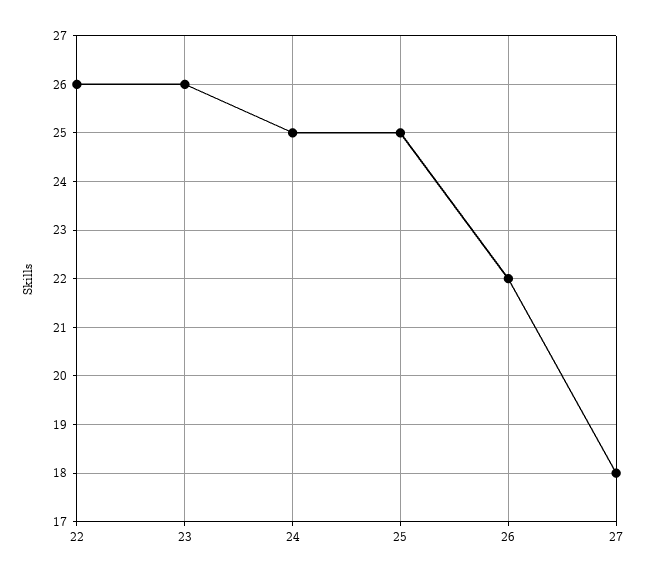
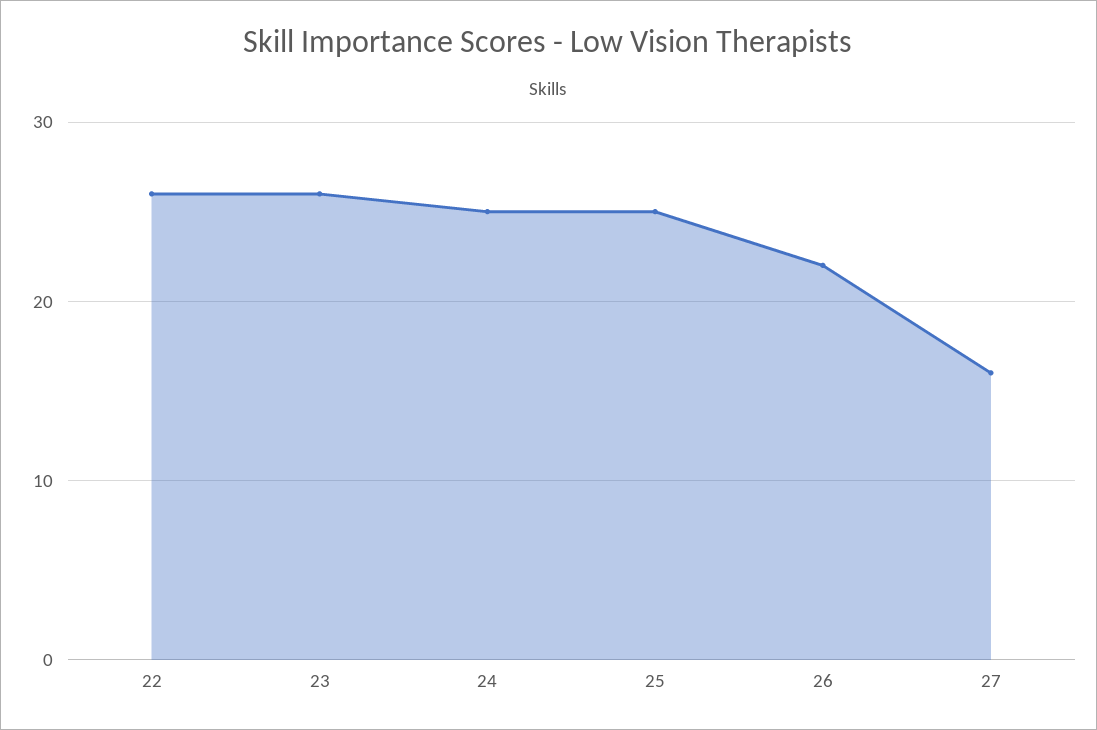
  {
    "22": 26,
    "23": 26,
    "24": 25,
    "25": 25,
    "26": 22,
-   "27": 18
+   "27": 16
  }

